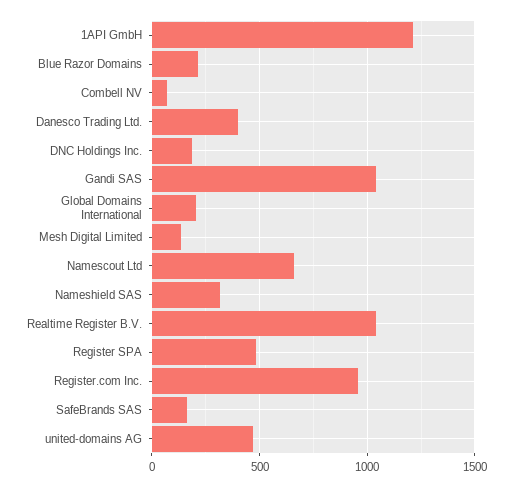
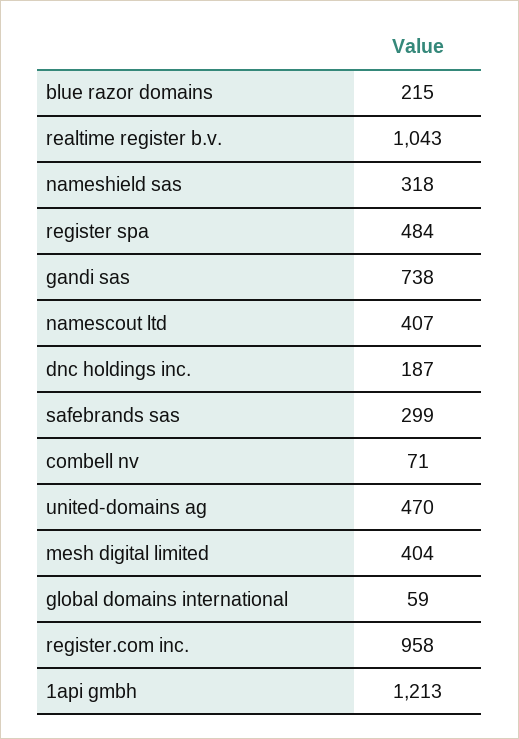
  {
    "1API GmbH": 1213,
    "Blue Razor Domains": 215,
    "Combell NV": 71,
-   "Danesco Trading Ltd.": 400,
    "DNC Holdings Inc.": 187,
-   "Gandi SAS": 1050,
+   "Gandi SAS": 738,
-   "Global Domains International": 200,
+   "Global Domains International": 59,
-   "Mesh Digital Limited": 150,
+   "Mesh Digital Limited": 404,
-   "Namescout Ltd": 650,
+   "Namescout Ltd": 407,
    "Nameshield SAS": 318,
    "Realtime Register B.V.": 1043,
    "Register SPA": 484,
    "Register.com Inc.": 958,
-   "SafeBrands SAS": 150,
+   "SafeBrands SAS": 299,
    "united-domains AG": 470
  }

